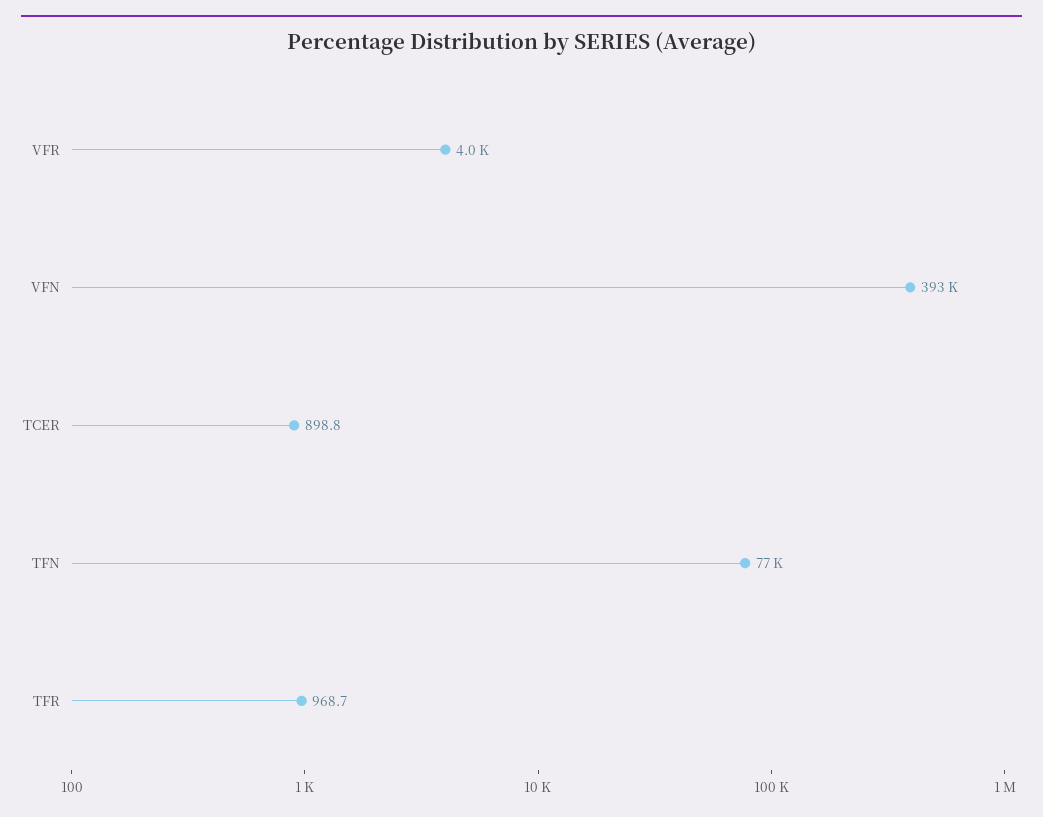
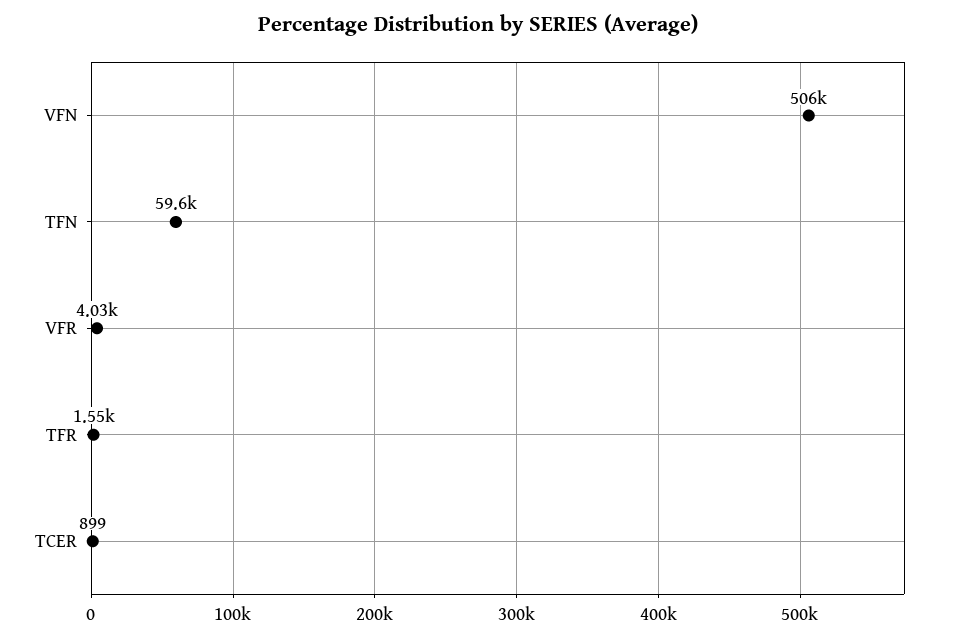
  {
    "VFR": 4030,
-   "VFN": 393000,
+   "VFN": 506000,
    "TCER": 898.8,
-   "TFN": 77000,
+   "TFN": 59600,
-   "TFR": 968.7
+   "TFR": 1550
  }

